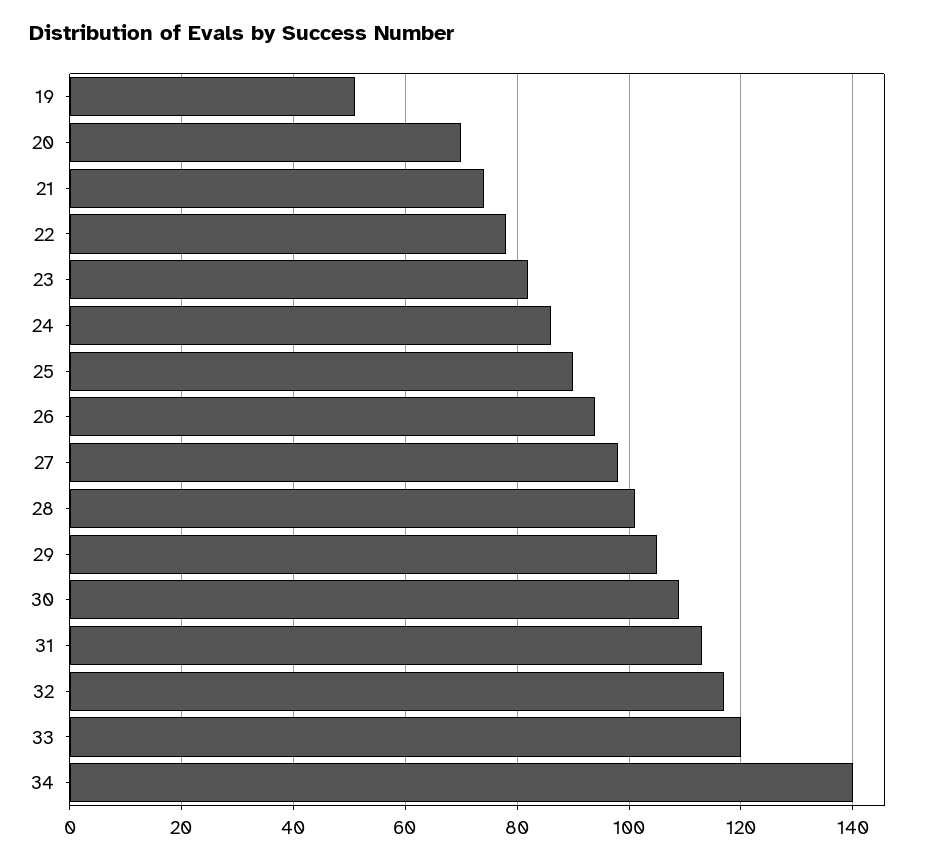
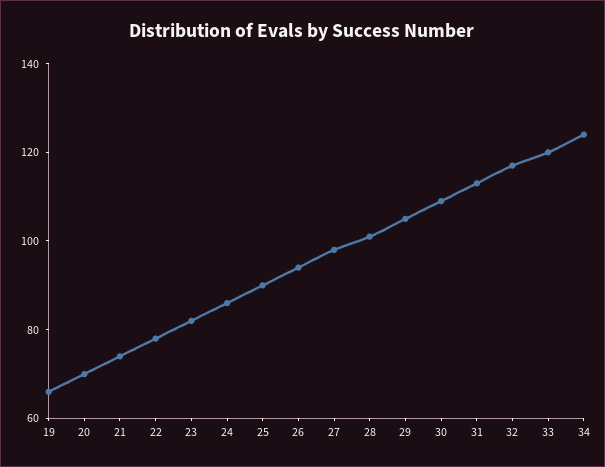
  {
-   "19": 50,
+   "19": 65,
    "20": 70,
    "21": 75,
    "22": 80,
    "23": 80,
    "24": 85,
    "25": 90,
    "26": 95,
    "27": 100,
    "28": 100,
    "29": 105,
    "30": 110,
    "31": 115,
    "32": 115,
    "33": 120,
-   "34": 140
+   "34": 125
  }

